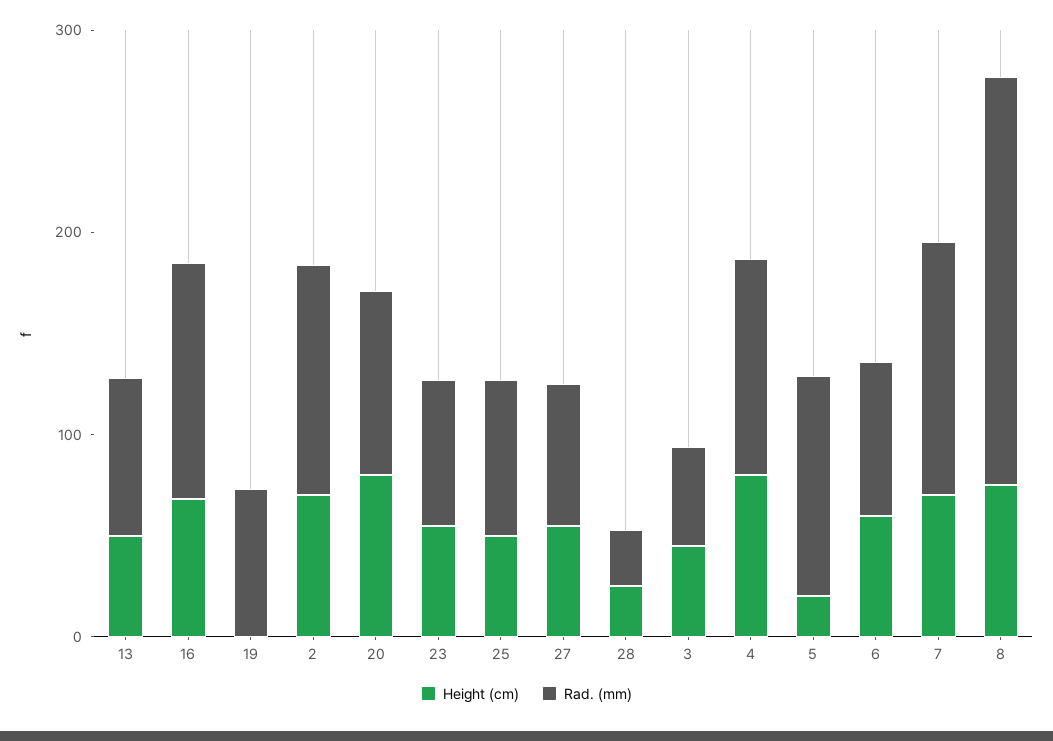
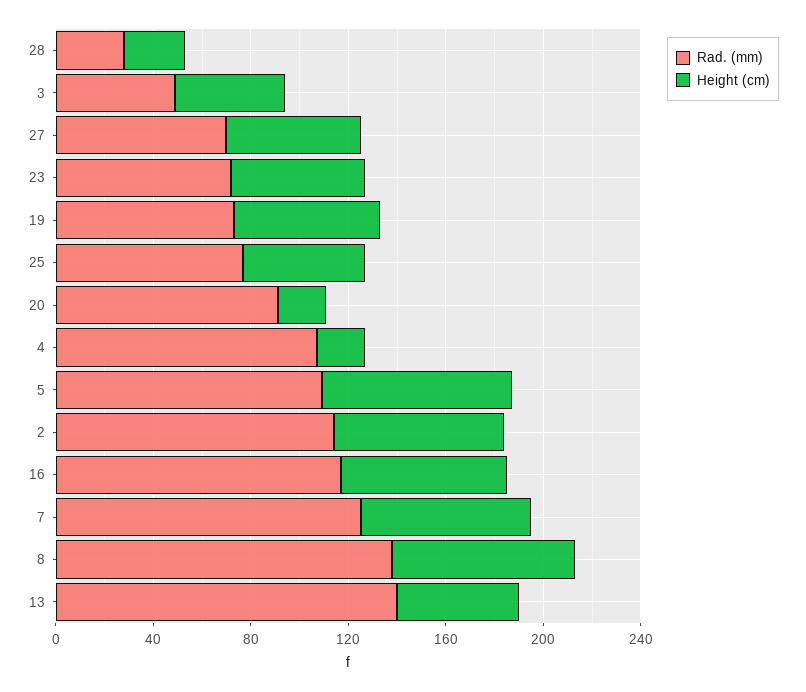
  {
    "Height (cm)": {
      "13": 50,
      "16": 70,
-     "19": 0,
+     "19": 60,
      "2": 70,
-     "20": 80,
+     "20": 20,
      "23": 60,
      "25": 50,
      "27": 60,
      "28": 30,
      "3": 50,
-     "4": 80,
+     "4": 20,
-     "5": 20,
+     "5": 80,
-     "6": 60,
      "7": 70,
      "8": 80
    },
    "Rad. (mm)": {
-     "13": 80,
+     "13": 140,
      "16": 120,
      "19": 70,
      "2": 110,
      "20": 90,
      "23": 70,
      "25": 80,
      "27": 70,
      "28": 30,
      "3": 50,
      "4": 110,
      "5": 110,
-     "6": 80,
      "7": 130,
-     "8": 200
+     "8": 140
    }
  }

